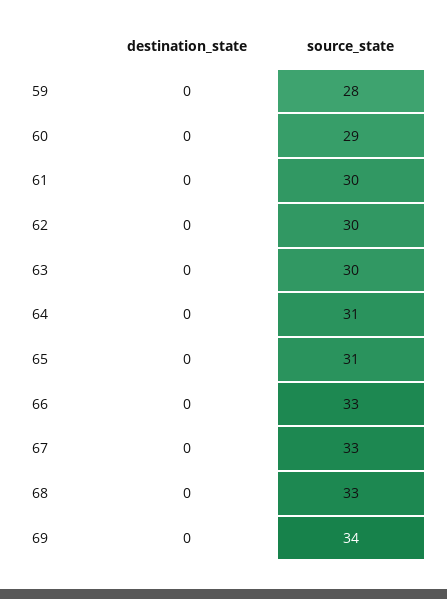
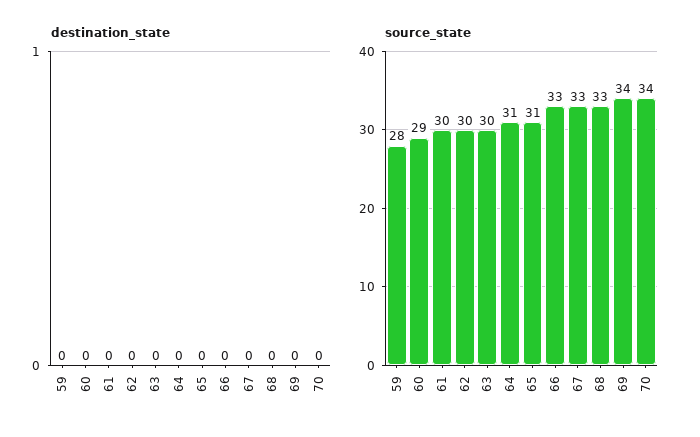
  {
    "destination_state": {
      "59": 0,
      "60": 0,
      "61": 0,
      "62": 0,
      "63": 0,
      "64": 0,
      "65": 0,
      "66": 0,
      "67": 0,
      "68": 0,
-     "69": 0
+     "69": 0,
+     "70": 0
    },
    "source_state": {
      "59": 28,
      "60": 29,
      "61": 30,
      "62": 30,
      "63": 30,
      "64": 31,
      "65": 31,
      "66": 33,
      "67": 33,
      "68": 33,
-     "69": 34
+     "69": 34,
+     "70": 34
    }
  }

